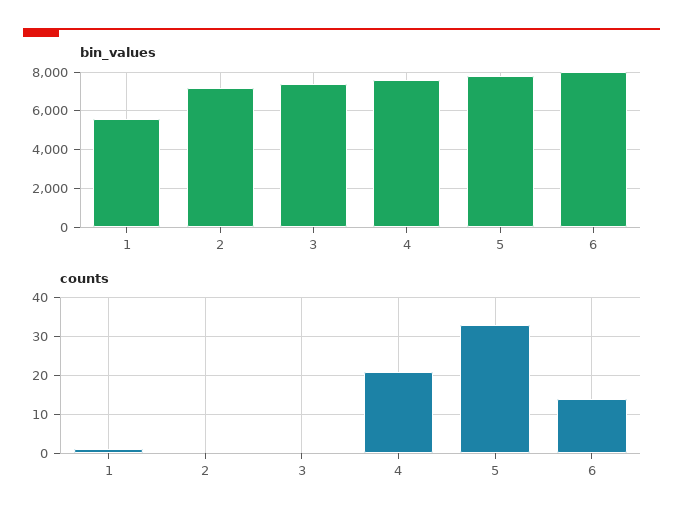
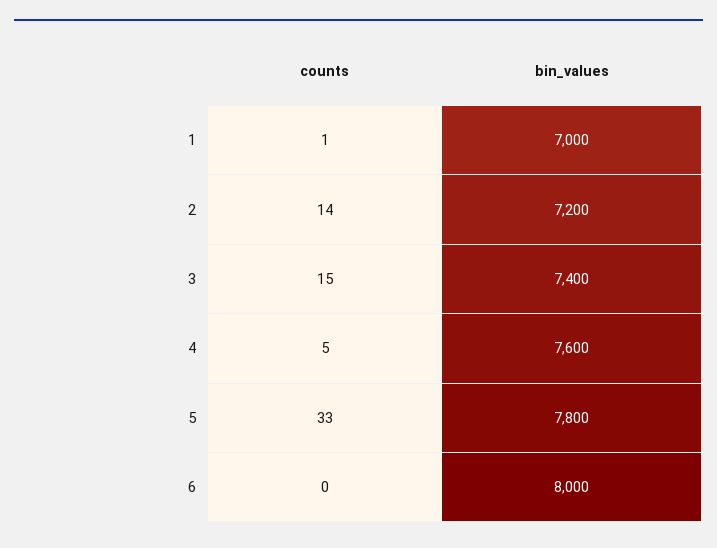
  {
    "bin_values": {
-     "1": 5500,
+     "1": 7000,
      "2": 7200,
      "3": 7400,
      "4": 7600,
      "5": 7800,
      "6": 8000
    },
    "counts": {
      "1": 1,
-     "2": 0,
+     "2": 14,
-     "3": 0,
+     "3": 15,
-     "4": 20,
+     "4": 5,
      "5": 33,
-     "6": 15
+     "6": 0
    }
  }

